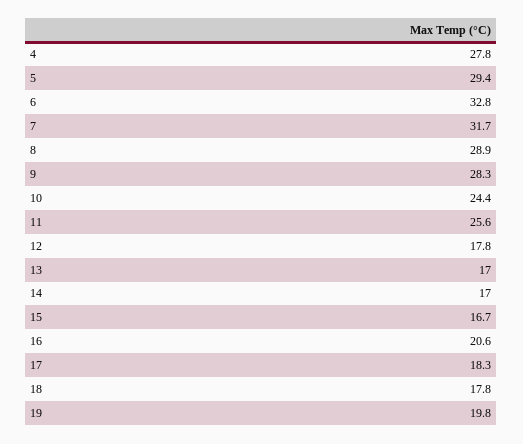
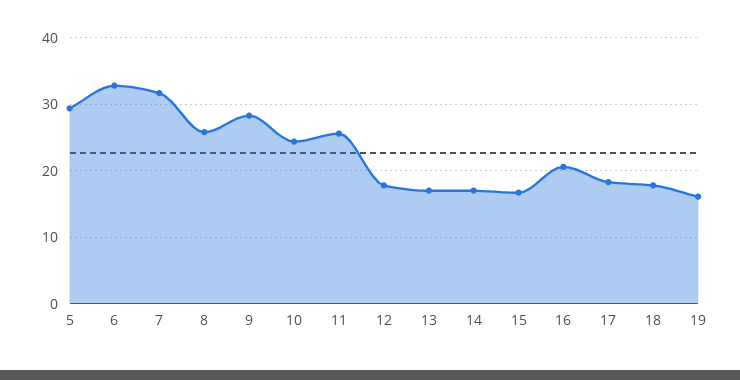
  {
-   "4": 27.8,
    "5": 29.4,
    "6": 32.8,
    "7": 31.7,
-   "8": 28.9,
+   "8": 26,
    "9": 28.3,
    "10": 24.4,
    "11": 25.6,
    "12": 17.8,
    "13": 17,
    "14": 17,
    "15": 16.7,
    "16": 20.6,
    "17": 18.3,
    "18": 17.8,
-   "19": 19.8
+   "19": 16
  }

